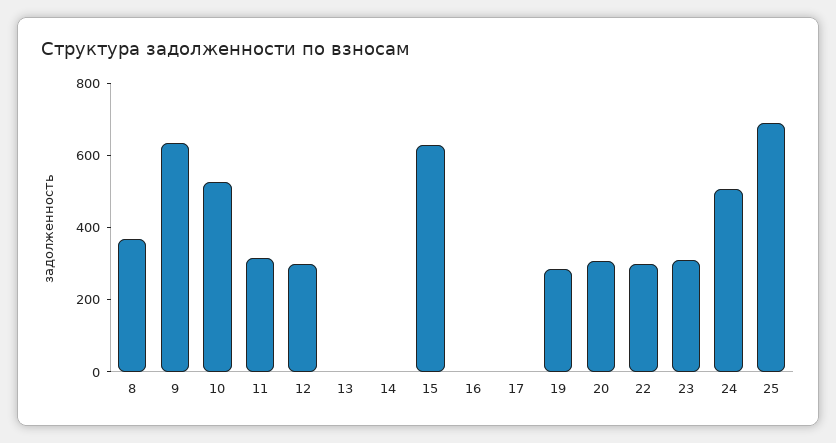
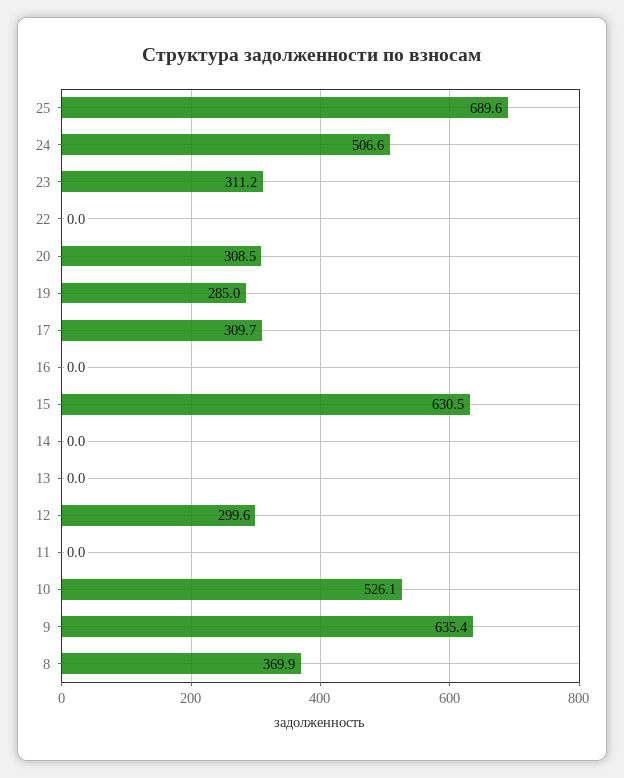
  {
    "8": 369.9,
    "9": 635.4,
    "10": 526.1,
-   "11": 300,
+   "11": 0,
    "12": 299.6,
    "13": 0,
    "14": 0,
    "15": 630.5,
    "16": 0,
-   "17": 0,
+   "17": 309.7,
    "19": 285,
    "20": 308.5,
-   "22": 300,
+   "22": 0,
    "23": 311.2,
    "24": 506.6,
    "25": 689.6
  }

